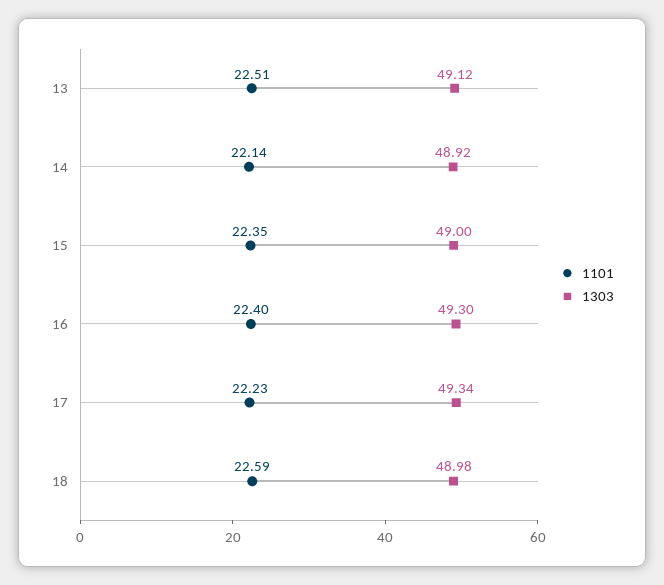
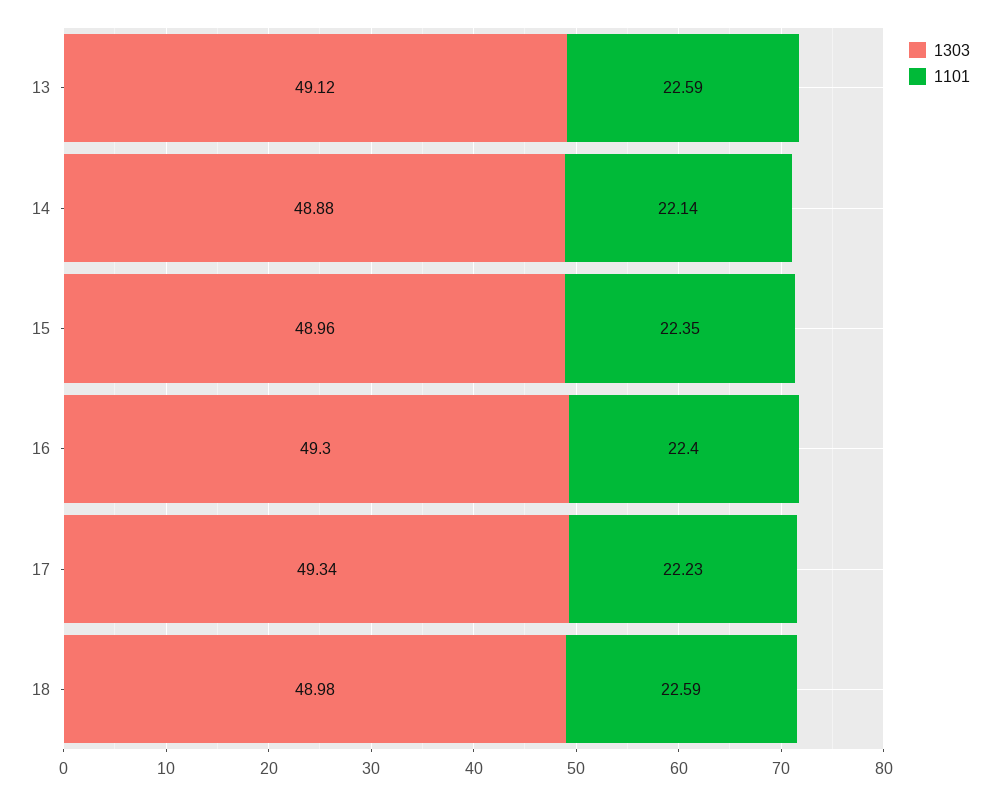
  {
    "1101": {
-     "13": 22.51,
+     "13": 22.59,
      "14": 22.14,
      "15": 22.35,
      "16": 22.4,
      "17": 22.23,
      "18": 22.59
    },
    "1303": {
      "13": 49.12,
-     "14": 48.92,
+     "14": 48.88,
-     "15": 49,
+     "15": 48.96,
      "16": 49.3,
      "17": 49.34,
      "18": 48.98
    }
  }

